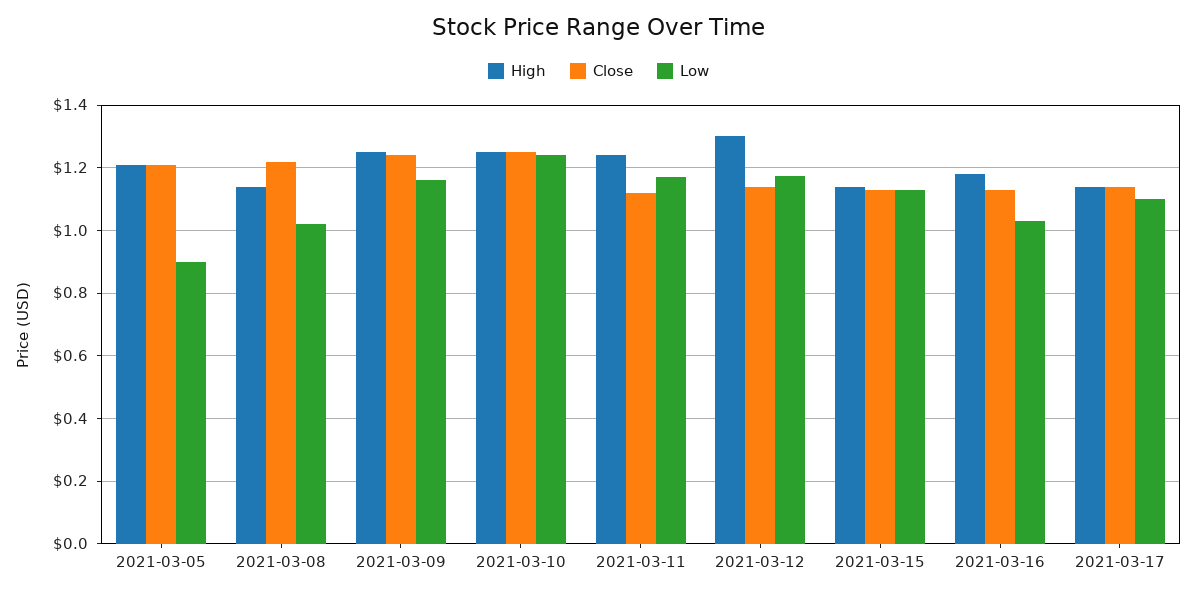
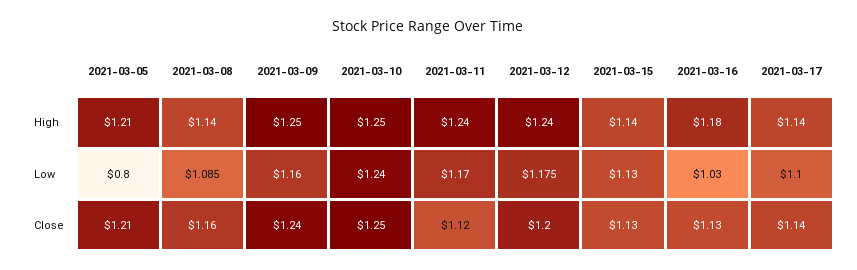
  {
    "High": {
      "2021-03-05": 1.21,
      "2021-03-08": 1.14,
      "2021-03-09": 1.25,
      "2021-03-10": 1.25,
      "2021-03-11": 1.24,
-     "2021-03-12": 1.3,
+     "2021-03-12": 1.24,
      "2021-03-15": 1.14,
      "2021-03-16": 1.18,
      "2021-03-17": 1.14
    },
    "Close": {
      "2021-03-05": 1.21,
-     "2021-03-08": 1.22,
+     "2021-03-08": 1.16,
      "2021-03-09": 1.24,
      "2021-03-10": 1.25,
      "2021-03-11": 1.12,
-     "2021-03-12": 1.14,
+     "2021-03-12": 1.2,
      "2021-03-15": 1.13,
      "2021-03-16": 1.13,
      "2021-03-17": 1.14
    },
    "Low": {
-     "2021-03-05": 0.9,
+     "2021-03-05": 0.8,
-     "2021-03-08": 1.02,
+     "2021-03-08": 1.085,
      "2021-03-09": 1.16,
      "2021-03-10": 1.24,
      "2021-03-11": 1.17,
      "2021-03-12": 1.175,
      "2021-03-15": 1.13,
      "2021-03-16": 1.03,
      "2021-03-17": 1.1
    }
  }

